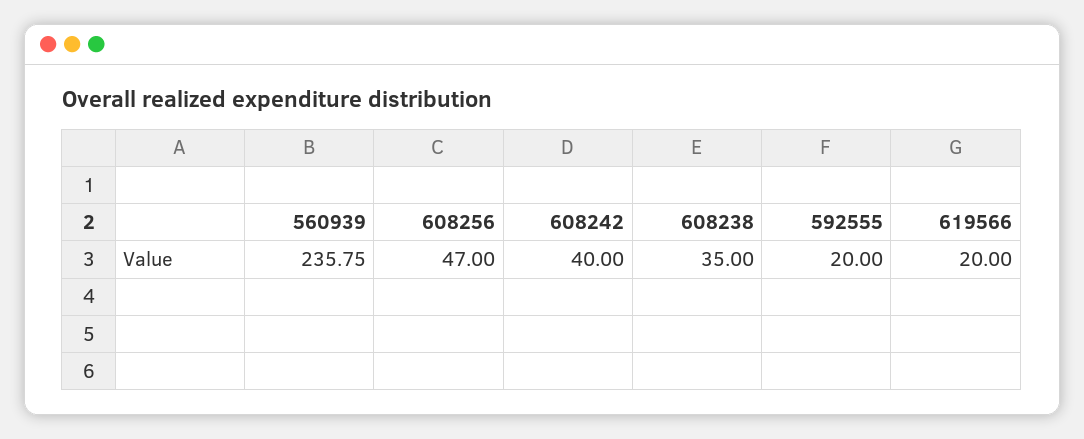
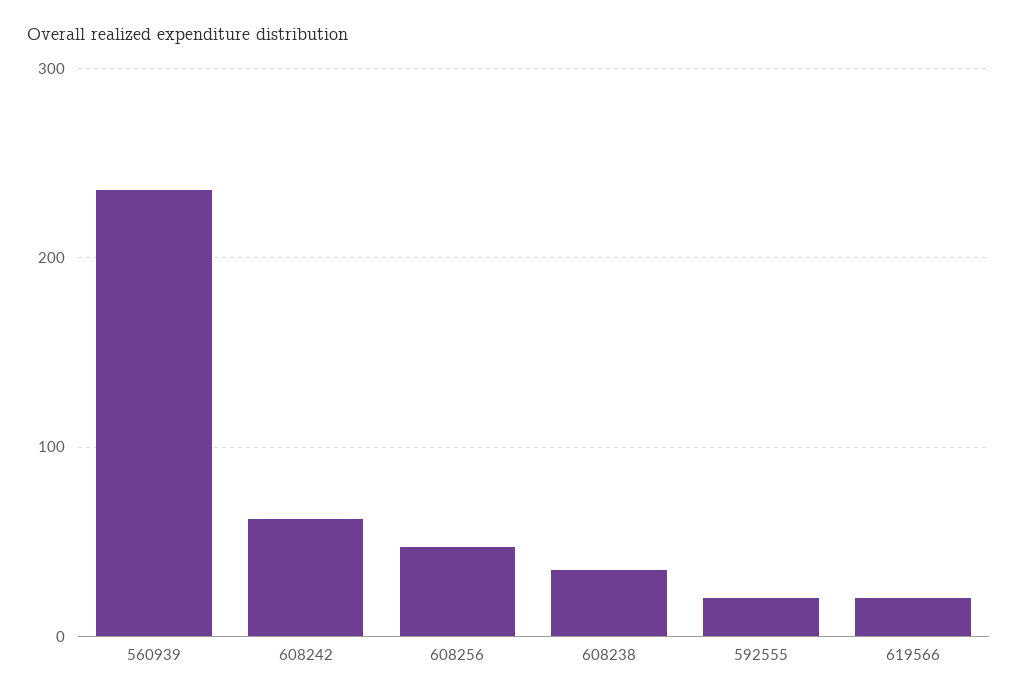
  {
    "560939": 235.75,
    "608256": 47,
-   "608242": 40,
+   "608242": 60,
    "608238": 35,
    "592555": 20,
    "619566": 20
  }

